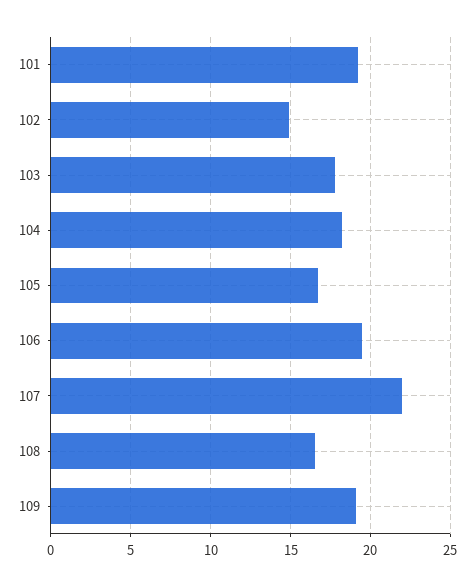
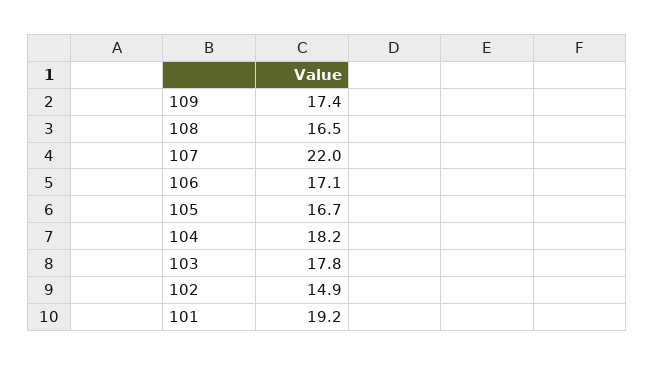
  {
    "101": 19.2,
    "102": 14.9,
    "103": 17.8,
    "104": 18.2,
    "105": 16.7,
-   "106": 19.5,
+   "106": 17.1,
    "107": 22,
    "108": 16.5,
-   "109": 19
+   "109": 17.4
  }

